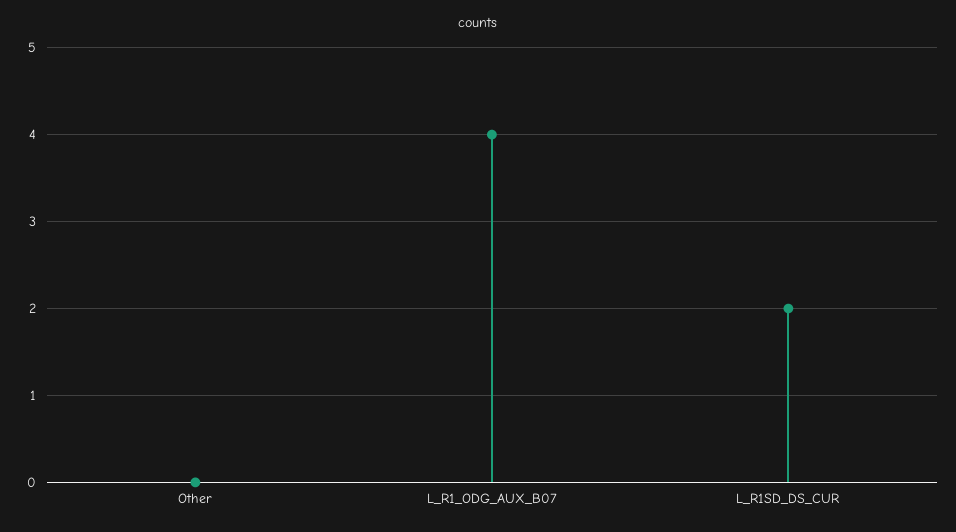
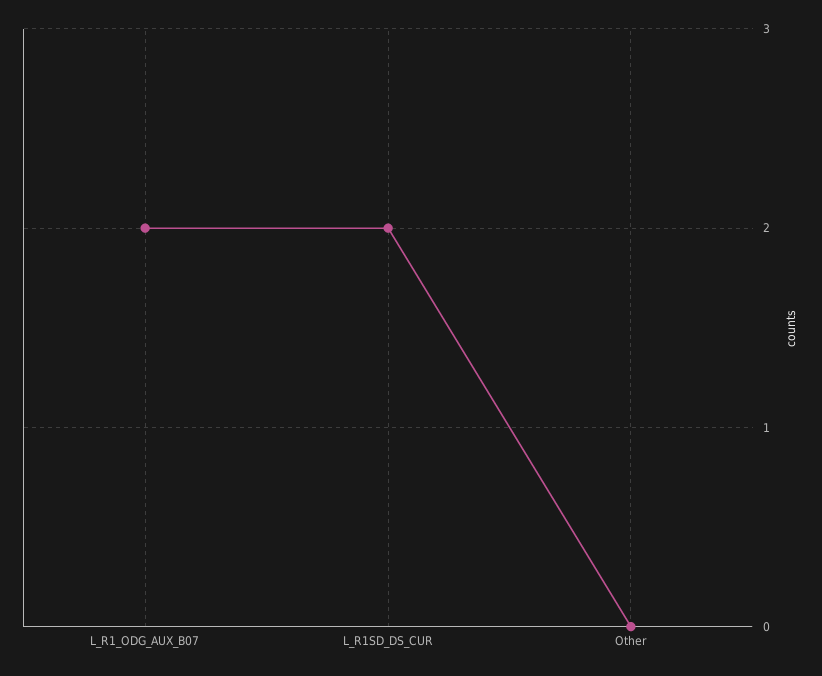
  {
    "Other": 0,
-   "L_R1_ODG_AUX_B07": 4,
+   "L_R1_ODG_AUX_B07": 2,
    "L_R1SD_DS_CUR": 2
  }

